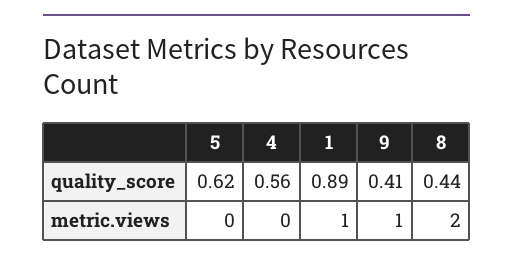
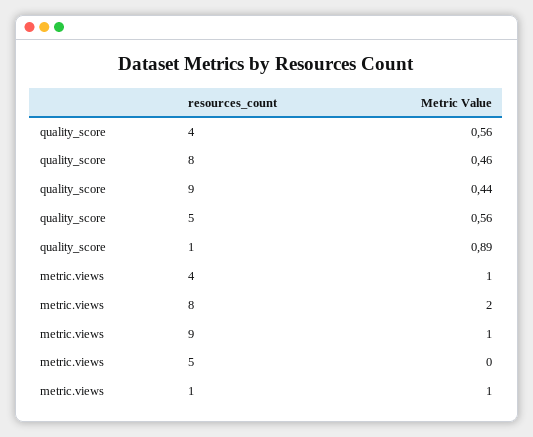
  {
    "5": {
-     "quality_score": 0.62,
+     "quality_score": 0.56,
      "metric.views": 0
    },
    "4": {
      "quality_score": 0.56,
-     "metric.views": 0
+     "metric.views": 1
    },
    "1": {
      "quality_score": 0.89,
      "metric.views": 1
    },
    "9": {
-     "quality_score": 0.41,
+     "quality_score": 0.44,
      "metric.views": 1
    },
    "8": {
-     "quality_score": 0.44,
+     "quality_score": 0.46,
      "metric.views": 2
    }
  }

